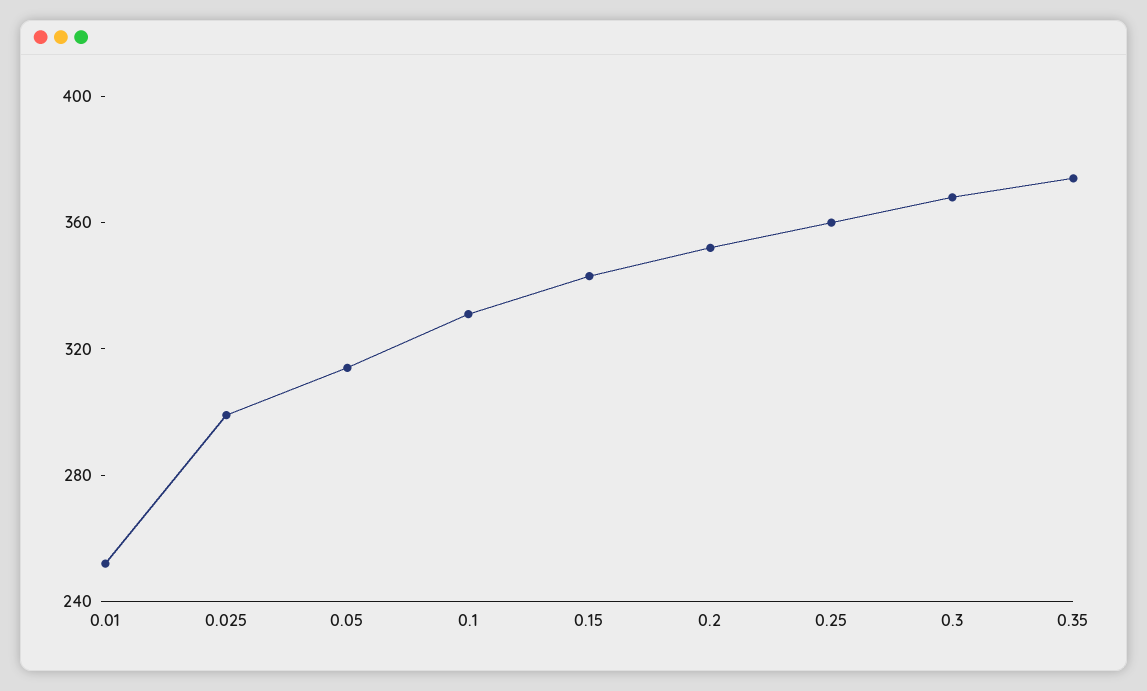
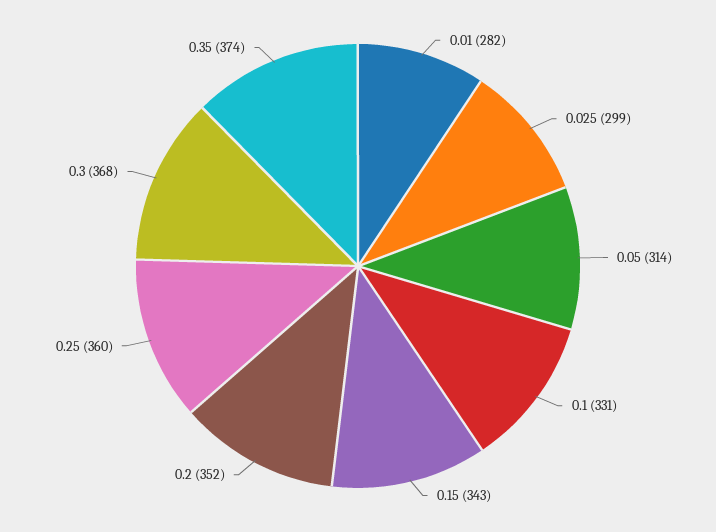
  {
-   "0.01": 250,
+   "0.01": 282,
    "0.025": 299,
    "0.05": 314,
    "0.1": 331,
    "0.15": 343,
    "0.2": 352,
    "0.25": 360,
    "0.3": 368,
    "0.35": 374
  }

